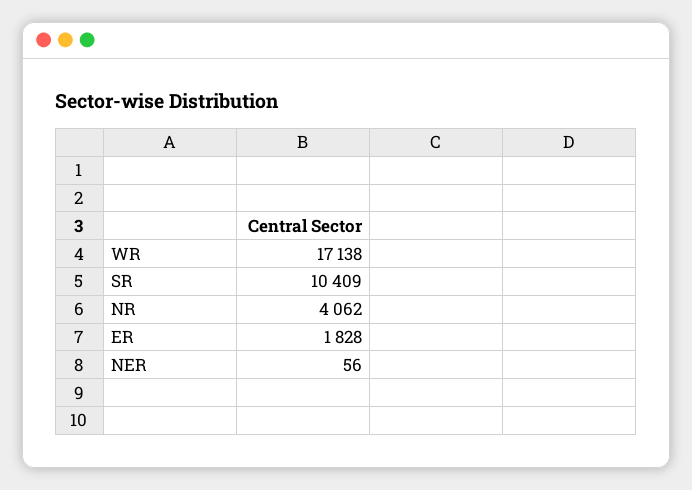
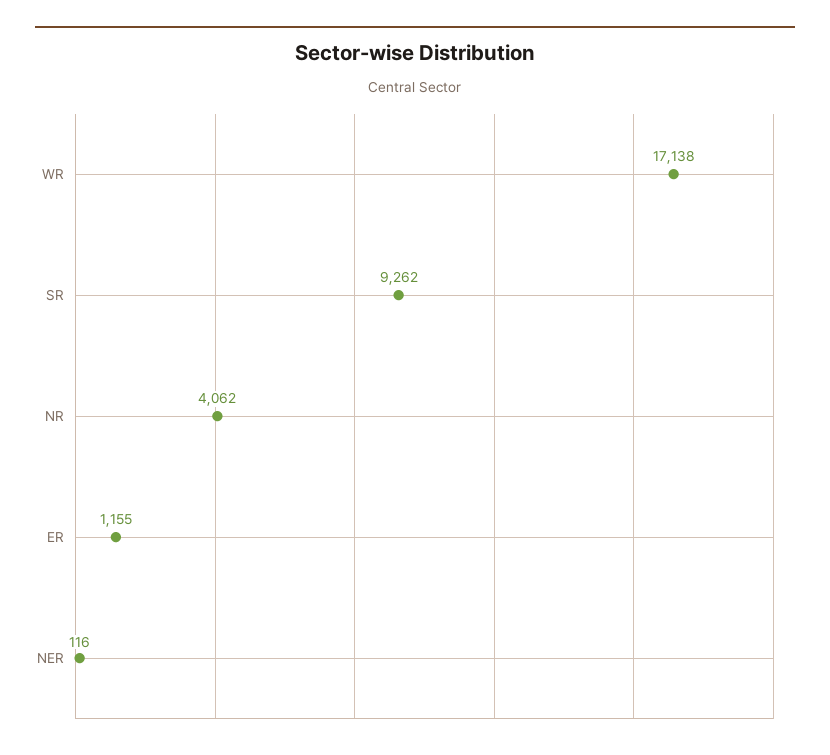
  {
    "WR": 17138,
-   "SR": 10409,
+   "SR": 9262,
    "NR": 4062,
-   "ER": 1828,
+   "ER": 1155,
-   "NER": 56
+   "NER": 116
  }

